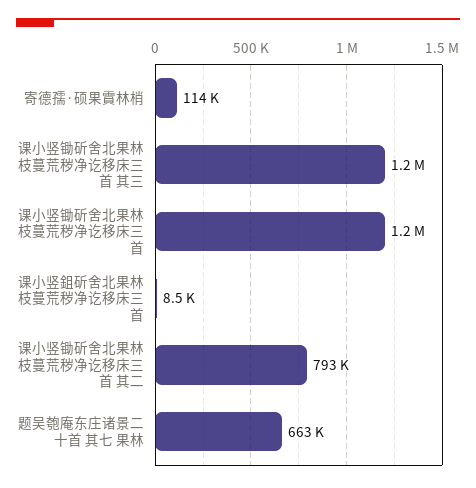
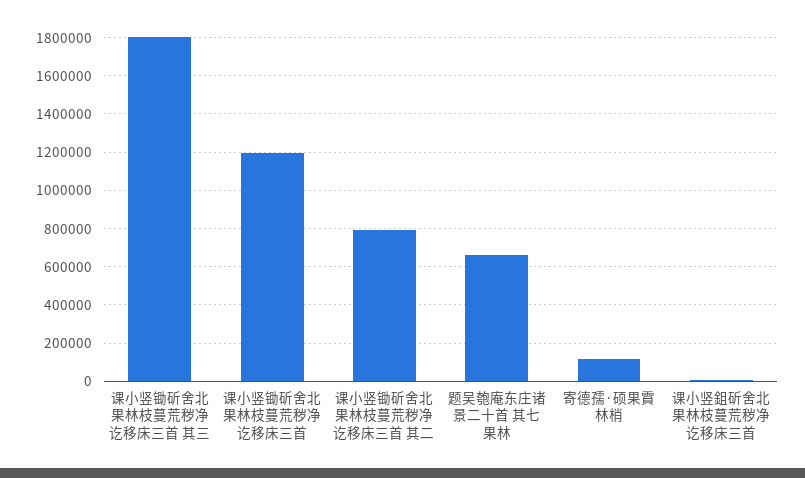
  {
    "寄德孺·硕果霣林梢": 114000,
-   "课小竖锄斫舍北果林枝蔓荒秽净讫移床三首 其三": 1200000,
+   "课小竖锄斫舍北果林枝蔓荒秽净讫移床三首 其三": 1800000,
    "课小竖锄斫舍北果林枝蔓荒秽净讫移床三首": 1200000,
    "课小竖鉏斫舍北果林枝蔓荒秽净讫移床三首": 8500,
    "课小竖锄斫舍北果林枝蔓荒秽净讫移床三首 其二": 793000,
    "题吴匏庵东庄诸景二十首 其七 果林": 663000
  }

